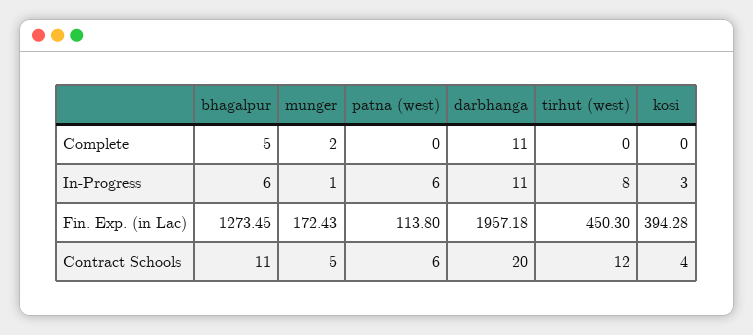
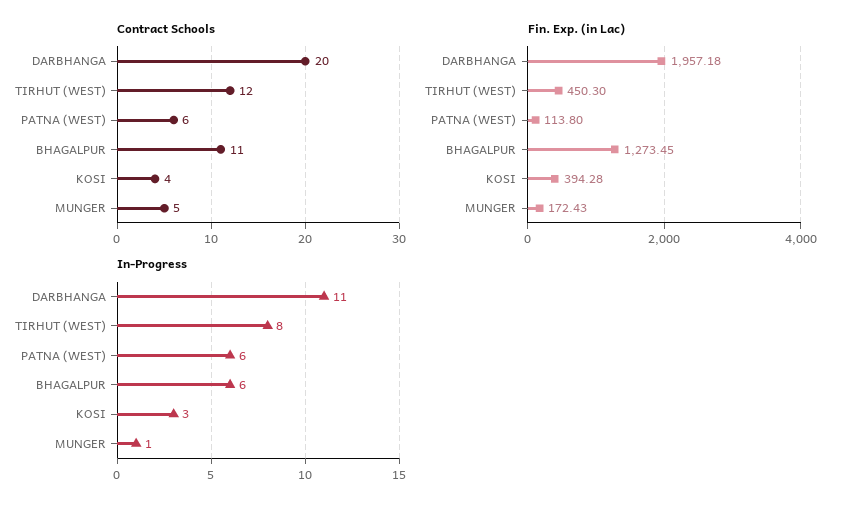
  {
-   "Complete": {
-     "bhagalpur": 5,
-     "munger": 2,
-     "patna (west)": 0,
-     "darbhanga": 11,
-     "tirhut (west)": 0,
-     "kosi": 0
-   },
    "In-Progress": {
      "bhagalpur": 6,
      "munger": 1,
      "patna (west)": 6,
      "darbhanga": 11,
      "tirhut (west)": 8,
      "kosi": 3
    },
    "Fin. Exp. (in Lac)": {
      "bhagalpur": 1273.45,
      "munger": 172.43,
      "patna (west)": 113.8,
      "darbhanga": 1957.18,
      "tirhut (west)": 450.3,
      "kosi": 394.28
    },
    "Contract Schools": {
      "bhagalpur": 11,
      "munger": 5,
      "patna (west)": 6,
      "darbhanga": 20,
      "tirhut (west)": 12,
      "kosi": 4
    }
  }

